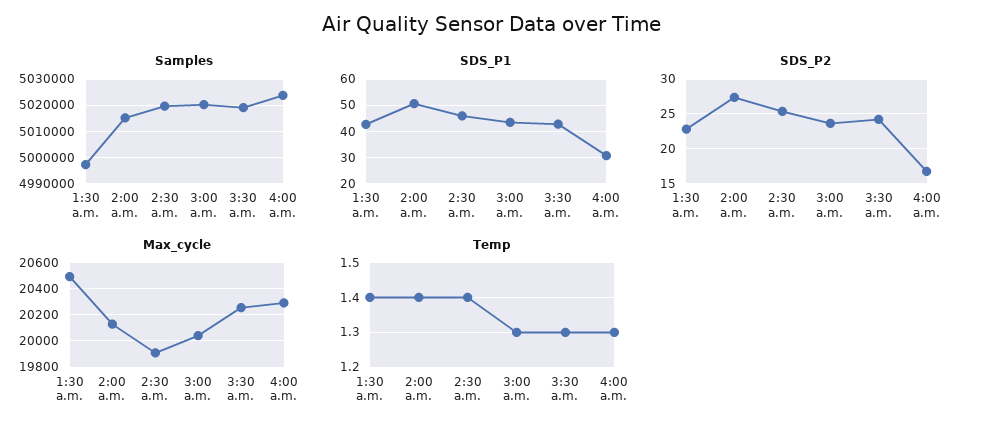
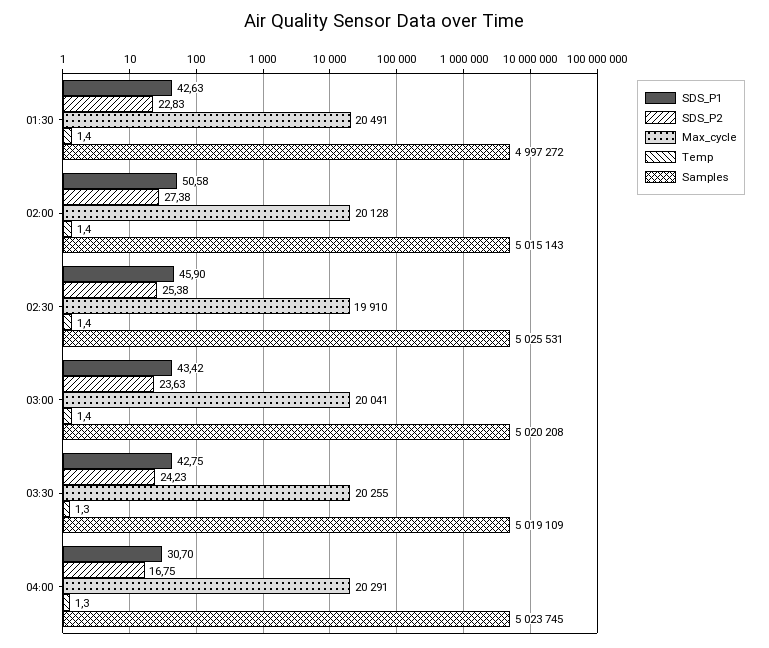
  {
    "Samples": {
      "1:30 a.m.": 4997272,
      "2:00 a.m.": 5015143,
-     "2:30 a.m.": 5020000,
+     "2:30 a.m.": 5025531,
      "3:00 a.m.": 5020208,
      "3:30 a.m.": 5019109,
      "4:00 a.m.": 5023745
    },
    "SDS_P1": {
      "1:30 a.m.": 42.63,
      "2:00 a.m.": 50.58,
      "2:30 a.m.": 45.9,
      "3:00 a.m.": 43.42,
      "3:30 a.m.": 42.75,
      "4:00 a.m.": 30.7
    },
    "SDS_P2": {
      "1:30 a.m.": 22.83,
      "2:00 a.m.": 27.38,
      "2:30 a.m.": 25.38,
      "3:00 a.m.": 23.63,
      "3:30 a.m.": 24.23,
      "4:00 a.m.": 16.75
    },
    "Max_cycle": {
      "1:30 a.m.": 20491,
      "2:00 a.m.": 20128,
      "2:30 a.m.": 19910,
      "3:00 a.m.": 20041,
      "3:30 a.m.": 20255,
      "4:00 a.m.": 20291
    },
    "Temp": {
      "1:30 a.m.": 1.4,
      "2:00 a.m.": 1.4,
      "2:30 a.m.": 1.4,
-     "3:00 a.m.": 1.3,
+     "3:00 a.m.": 1.4,
      "3:30 a.m.": 1.3,
      "4:00 a.m.": 1.3
    }
  }

